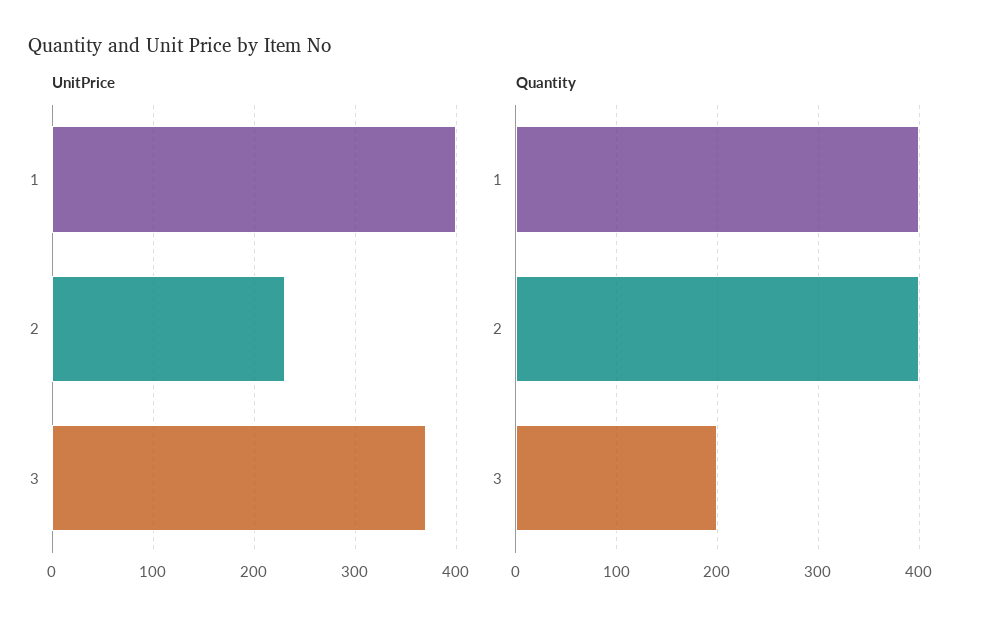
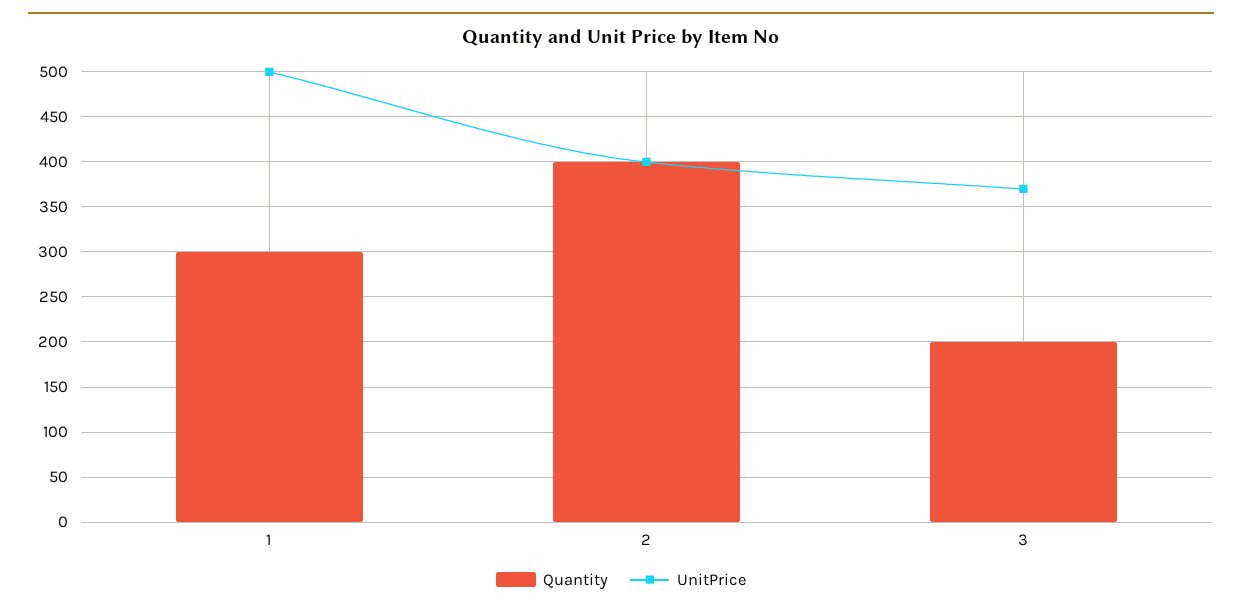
  {
    "UnitPrice": {
-     "1": 400,
+     "1": 500,
-     "2": 230,
+     "2": 400,
      "3": 370
    },
    "Quantity": {
-     "1": 400,
+     "1": 300,
      "2": 400,
      "3": 200
    }
  }

